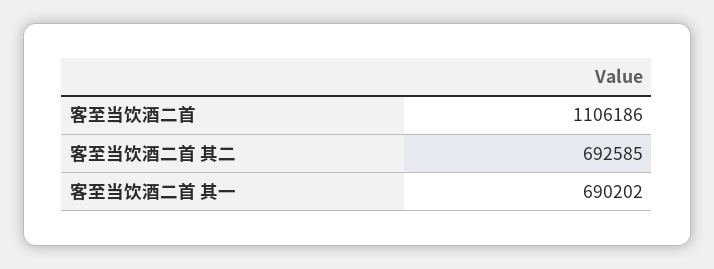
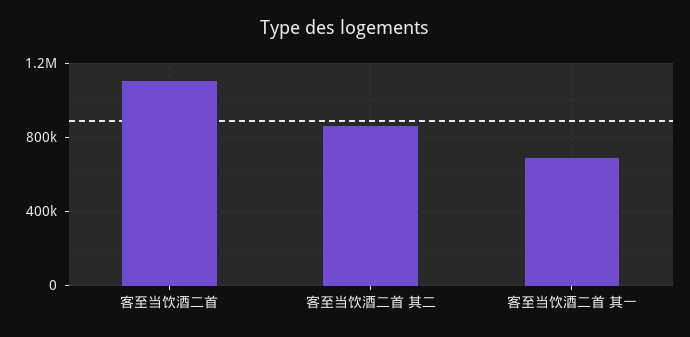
  {
    "客至当饮酒二首": 1106186,
-   "客至当饮酒二首 其二": 692585,
+   "客至当饮酒二首 其二": 850000,
    "客至当饮酒二首 其一": 690202
  }

